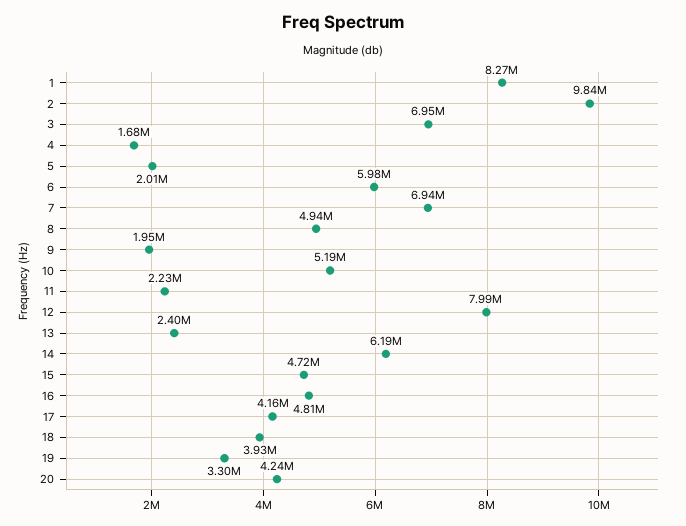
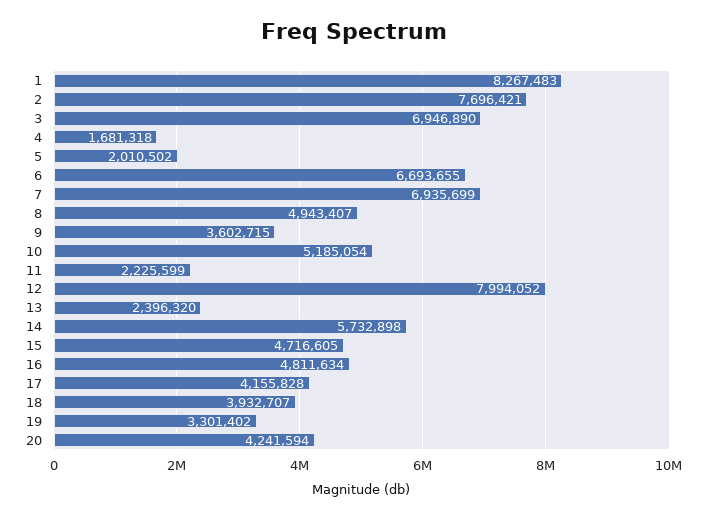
  {
    "1": 8267483,
-   "2": 9840000,
+   "2": 7696421,
    "3": 6946890,
    "4": 1681318,
    "5": 2010502,
-   "6": 5980000,
+   "6": 6693655,
    "7": 6935699,
    "8": 4943407,
-   "9": 1950000,
+   "9": 3602715,
    "10": 5185054,
    "11": 2225599,
    "12": 7994052,
    "13": 2396320,
-   "14": 6190000,
+   "14": 5732898,
    "15": 4716605,
    "16": 4811634,
    "17": 4155828,
    "18": 3932707,
    "19": 3301402,
    "20": 4241594
  }

